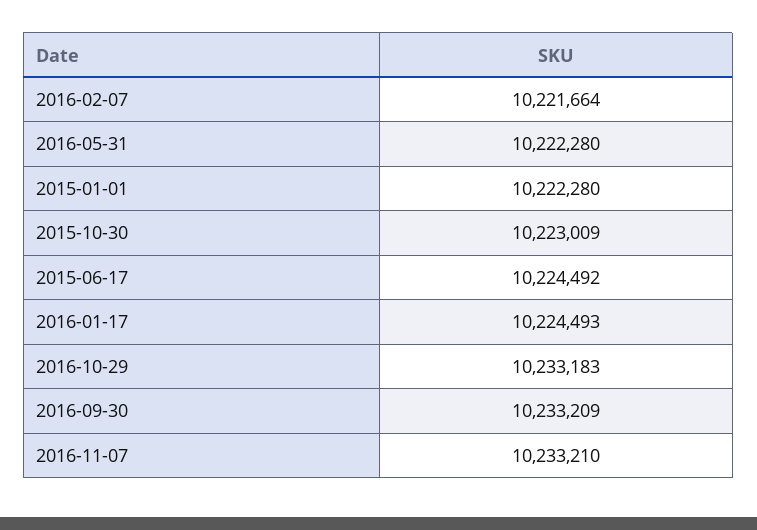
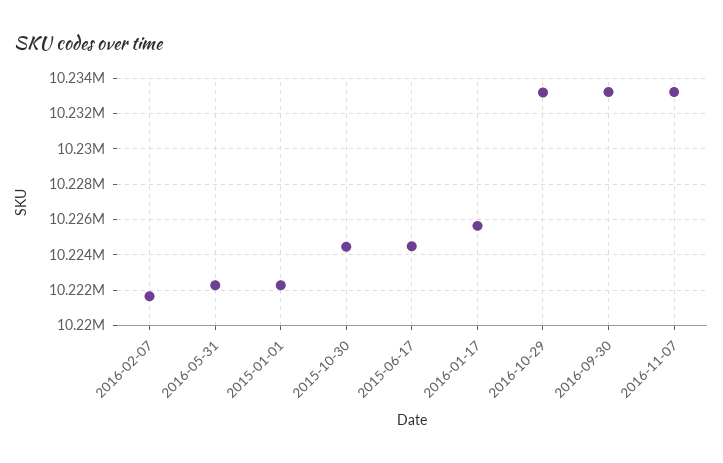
  {
    "2016-02-07": 10221664,
    "2016-05-31": 10222280,
    "2015-01-01": 10222280,
-   "2015-10-30": 10223009,
+   "2015-10-30": 10224500,
    "2015-06-17": 10224492,
-   "2016-01-17": 10224493,
+   "2016-01-17": 10225500,
    "2016-10-29": 10233183,
    "2016-09-30": 10233209,
    "2016-11-07": 10233210
  }

